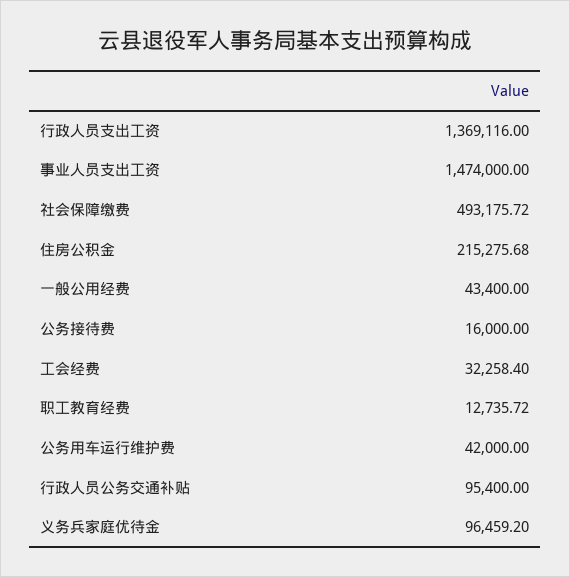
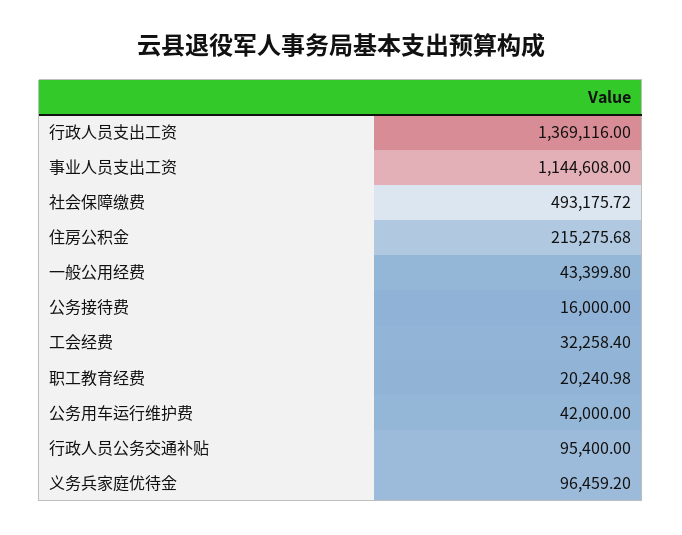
  {
    "行政人员支出工资": 1369116,
-   "事业人员支出工资": 1474000,
+   "事业人员支出工资": 1144608,
    "社会保障缴费": 493175.72,
    "住房公积金": 215275.68,
-   "一般公用经费": 43400,
+   "一般公用经费": 43399.8,
    "公务接待费": 16000,
    "工会经费": 32258.4,
-   "职工教育经费": 12735.72,
+   "职工教育经费": 20240.98,
    "公务用车运行维护费": 42000,
    "行政人员公务交通补贴": 95400,
    "义务兵家庭优待金": 96459.2
  }

